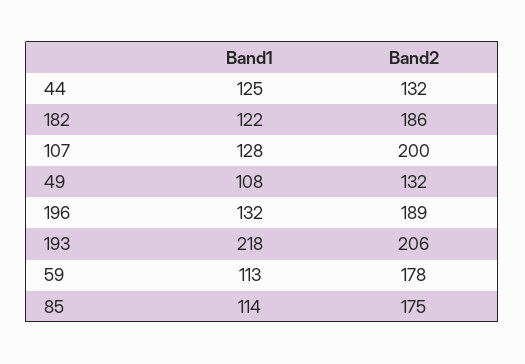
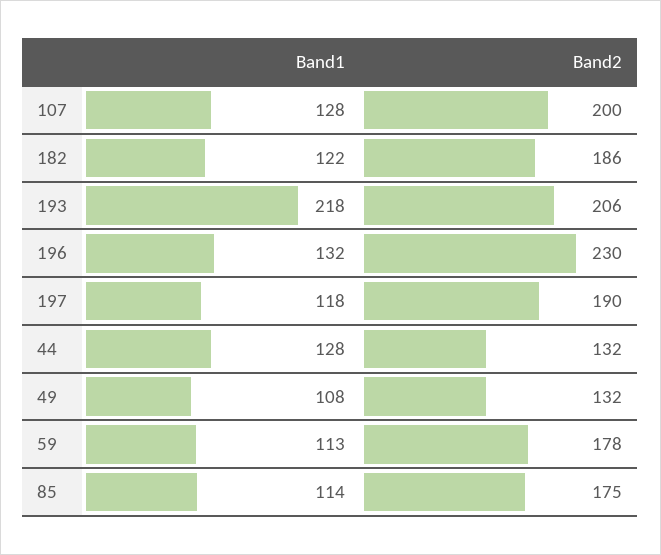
  {
    "Band1": {
-     "44": 125,
+     "44": 128,
      "182": 122,
      "107": 128,
      "49": 108,
      "196": 132,
      "193": 218,
      "59": 113,
-     "85": 114
+     "85": 114,
+     "197": 118
    },
    "Band2": {
      "44": 132,
      "182": 186,
      "107": 200,
      "49": 132,
-     "196": 189,
+     "196": 230,
      "193": 206,
      "59": 178,
-     "85": 175
+     "85": 175,
+     "197": 190
    }
  }

